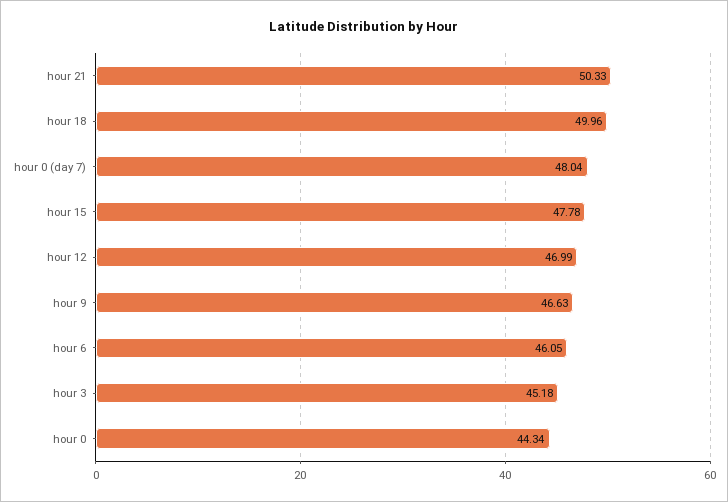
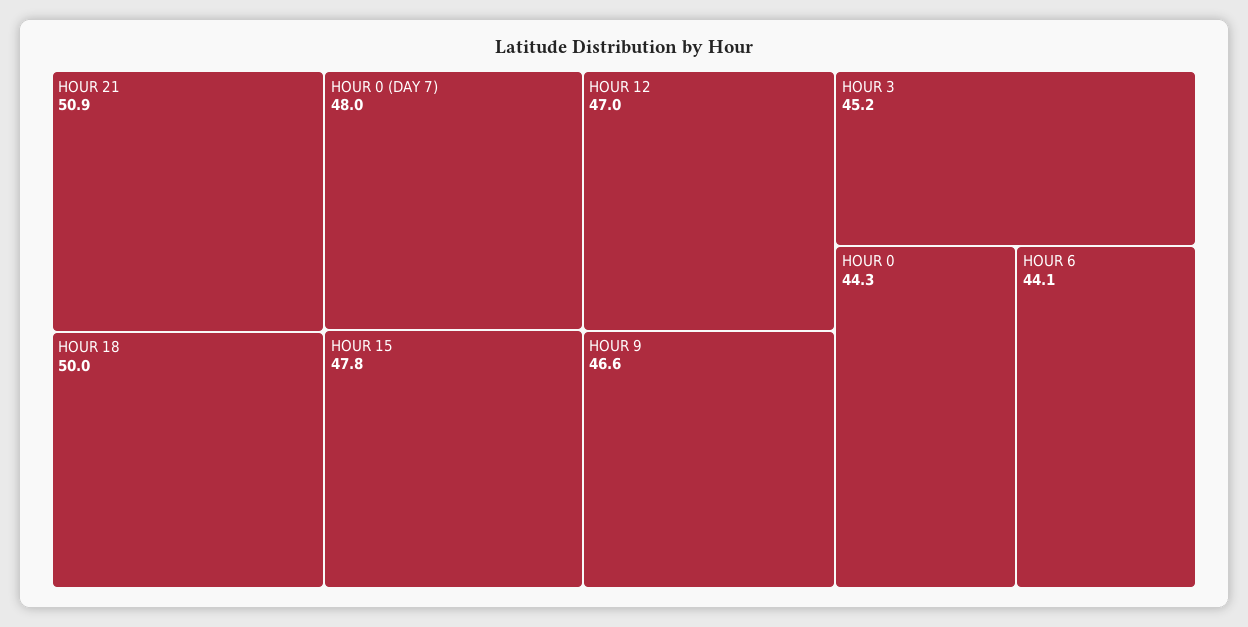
  {
-   "hour 21": 50.33,
+   "hour 21": 50.9,
    "hour 18": 49.96,
    "hour 0 (day 7)": 48.04,
    "hour 15": 47.78,
    "hour 12": 46.99,
    "hour 9": 46.63,
-   "hour 6": 46.05,
+   "hour 6": 44.1,
    "hour 3": 45.18,
    "hour 0": 44.34
  }

